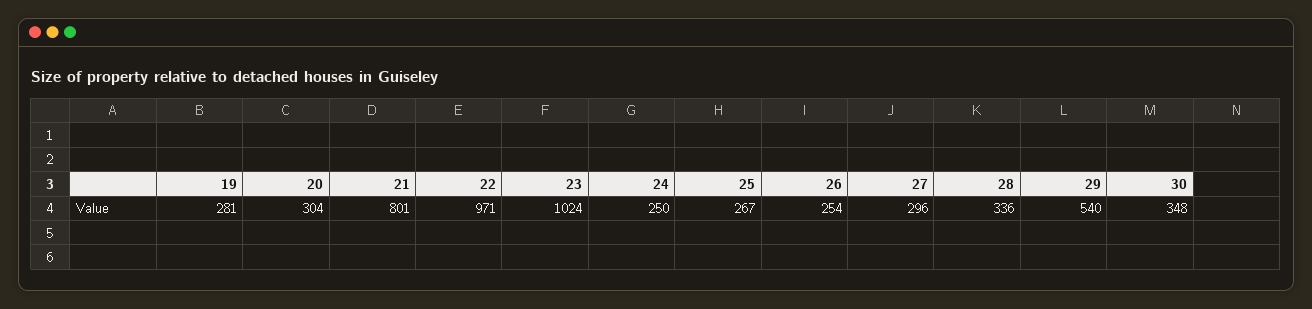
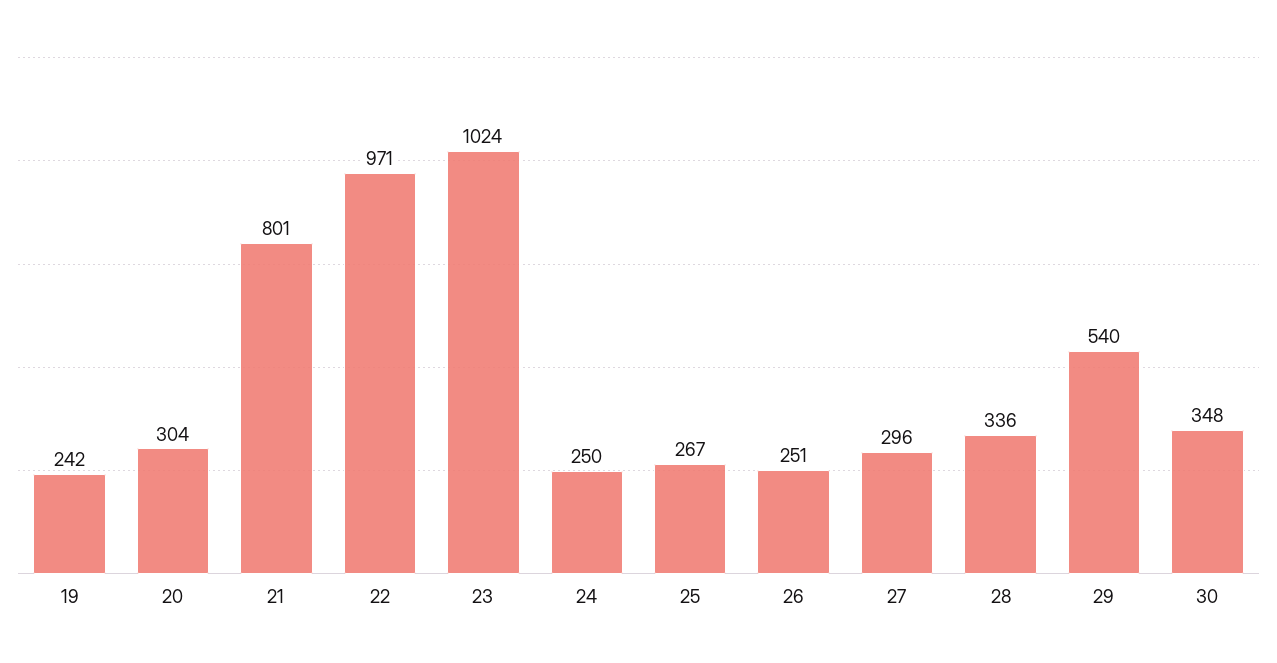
  {
-   "19": 281,
+   "19": 242,
    "20": 304,
    "21": 801,
    "22": 971,
    "23": 1024,
    "24": 250,
    "25": 267,
-   "26": 254,
+   "26": 251,
    "27": 296,
    "28": 336,
    "29": 540,
    "30": 348
  }

